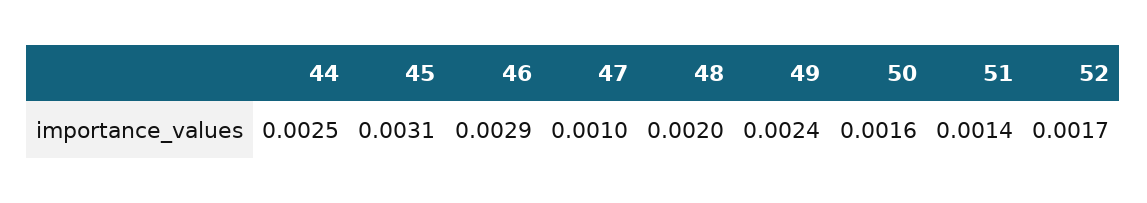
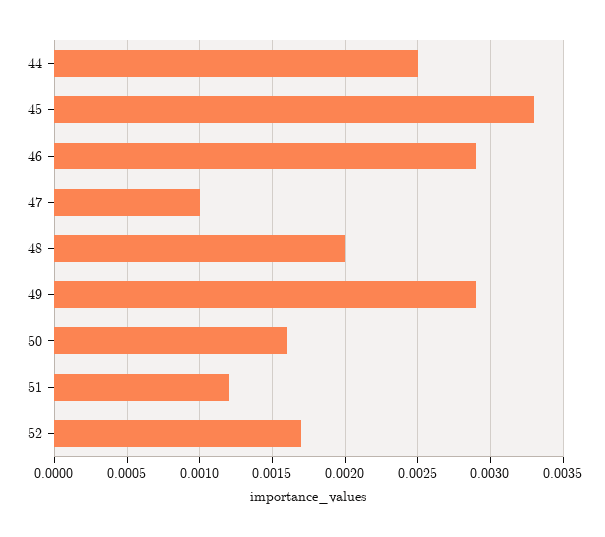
  {
    "44": 0.0025,
-   "45": 0.0031,
+   "45": 0.0033,
    "46": 0.0029,
    "47": 0.001,
    "48": 0.002,
-   "49": 0.0024,
+   "49": 0.0029,
    "50": 0.0016,
-   "51": 0.0014,
+   "51": 0.0012,
    "52": 0.0017
  }

